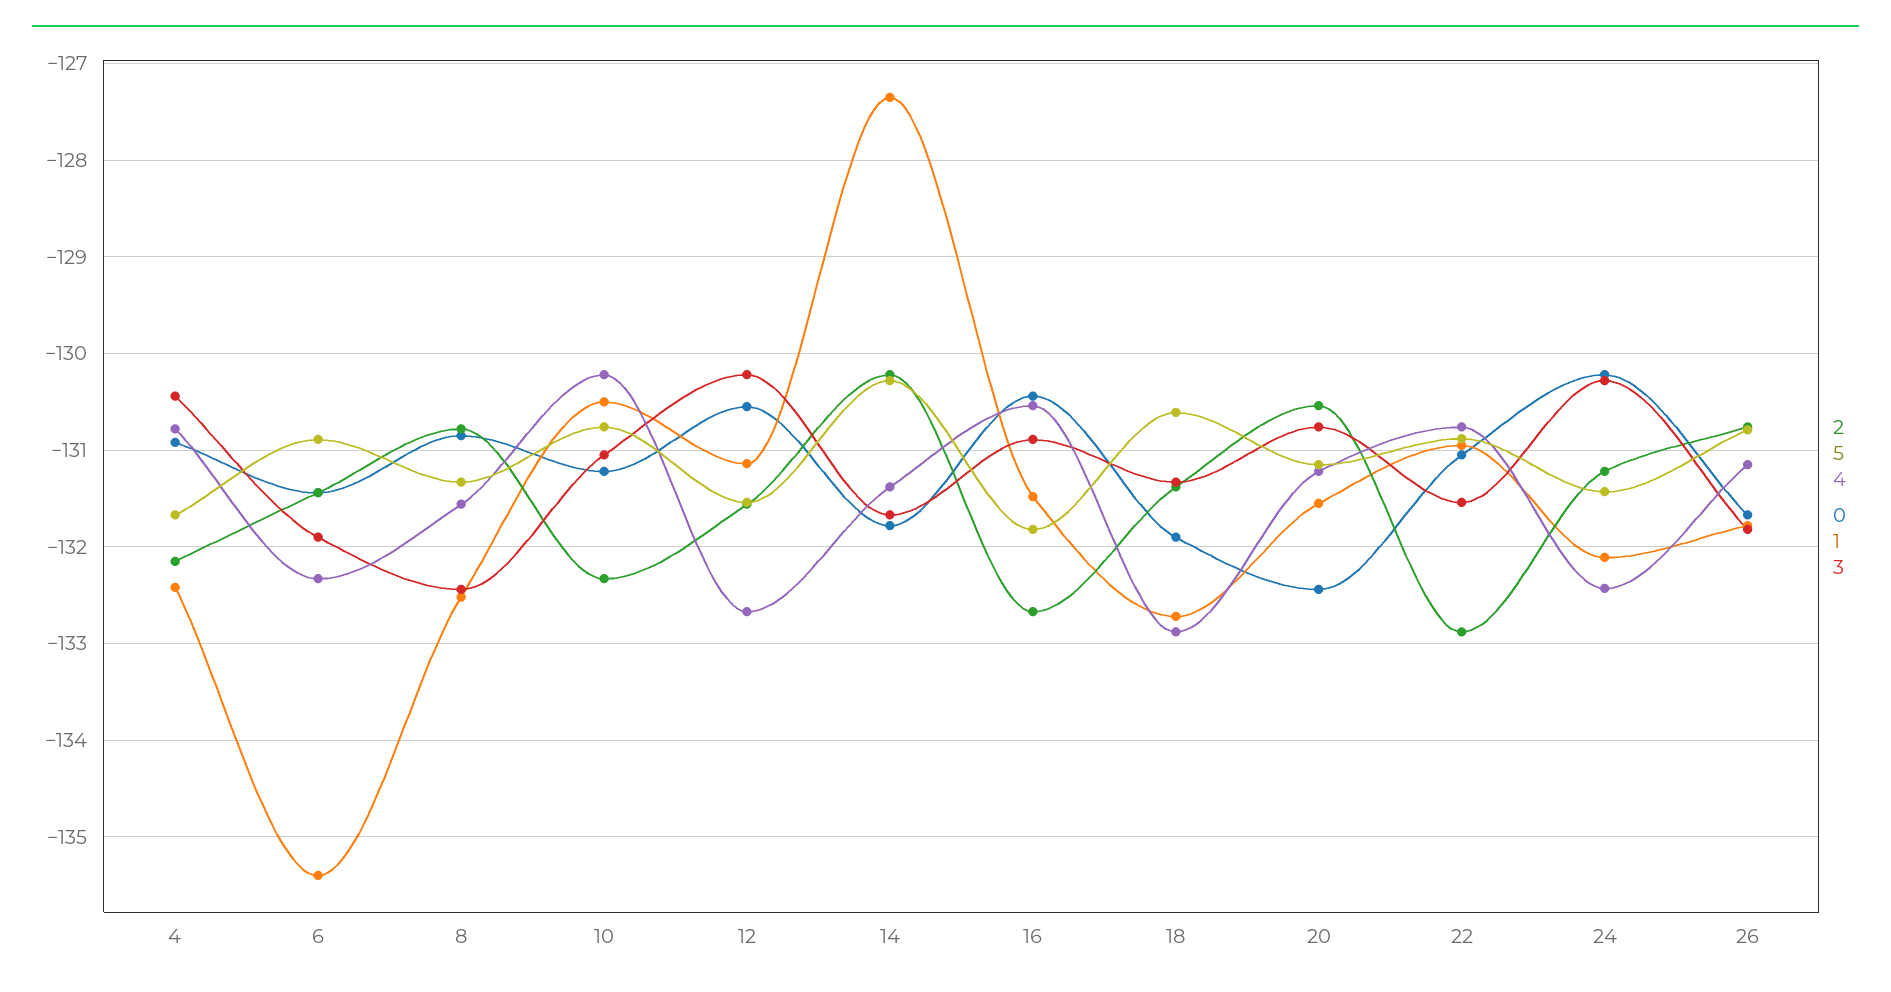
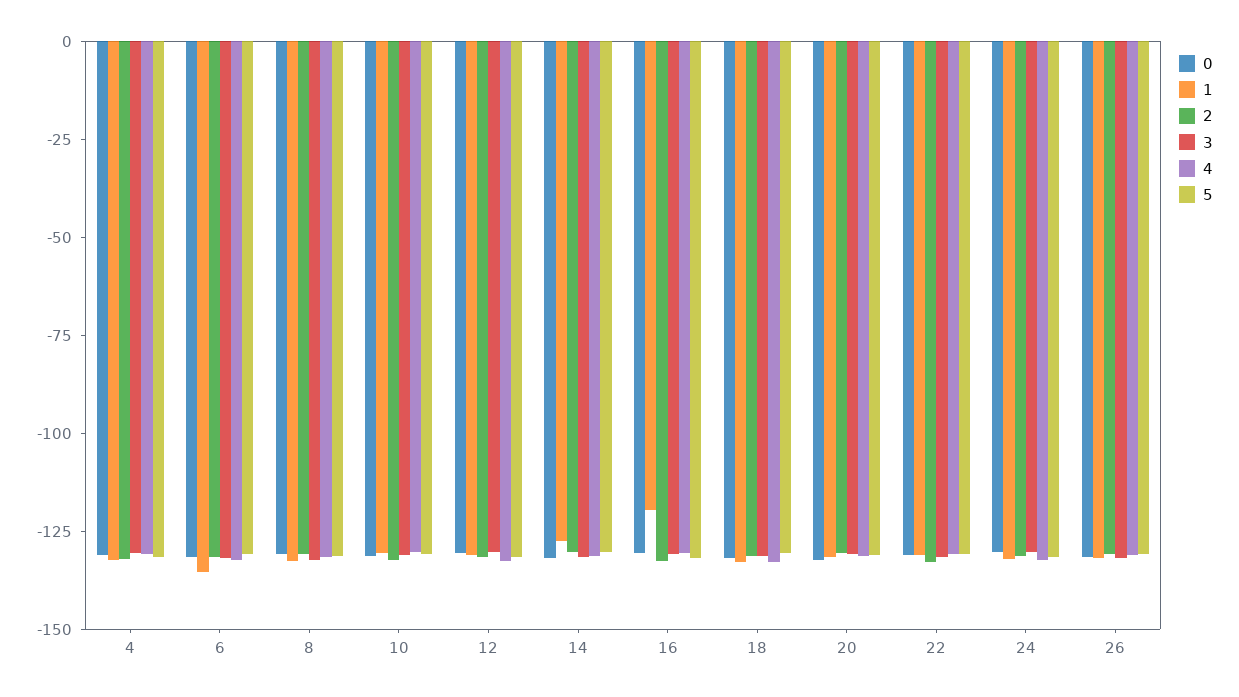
  {
    "2": {
      "4": -132.2,
      "6": -131.4,
      "8": -130.8,
      "10": -132.3,
      "12": -131.6,
      "14": -130.2,
      "16": -132.7,
      "18": -131.4,
      "20": -130.5,
      "22": -132.9,
      "24": -131.2,
      "26": -130.8
    },
    "5": {
      "4": -131.7,
      "6": -130.9,
      "8": -131.3,
      "10": -130.8,
      "12": -131.5,
      "14": -130.3,
      "16": -131.8,
      "18": -130.6,
      "20": -131.2,
      "22": -130.9,
      "24": -131.4,
      "26": -130.8
    },
    "4": {
      "4": -130.8,
      "6": -132.3,
      "8": -131.6,
      "10": -130.2,
      "12": -132.7,
      "14": -131.4,
      "16": -130.5,
      "18": -132.9,
      "20": -131.2,
      "22": -130.8,
      "24": -132.4,
      "26": -131.2
    },
    "0": {
      "4": -130.9,
      "6": -131.4,
      "8": -130.9,
      "10": -131.2,
      "12": -130.6,
      "14": -131.8,
      "16": -130.4,
      "18": -131.9,
      "20": -132.4,
      "22": -131.1,
      "24": -130.2,
      "26": -131.7
    },
    "1": {
      "4": -132.4,
      "6": -135.4,
      "8": -132.5,
      "10": -130.5,
      "12": -131.1,
      "14": -127.4,
-     "16": -131.5,
+     "16": -120,
      "18": -132.7,
      "20": -131.6,
      "22": -131,
      "24": -132.1,
      "26": -131.8
    },
    "3": {
      "4": -130.4,
      "6": -131.9,
      "8": -132.4,
      "10": -131.1,
      "12": -130.2,
      "14": -131.7,
      "16": -130.9,
      "18": -131.3,
      "20": -130.8,
      "22": -131.5,
      "24": -130.3,
      "26": -131.8
    }
  }

